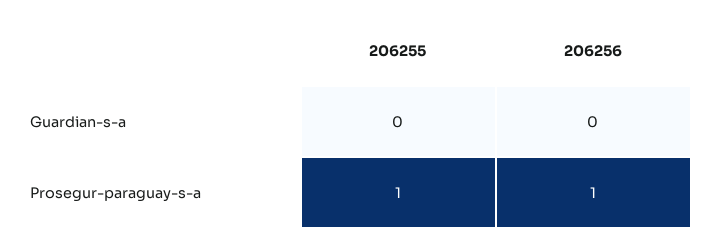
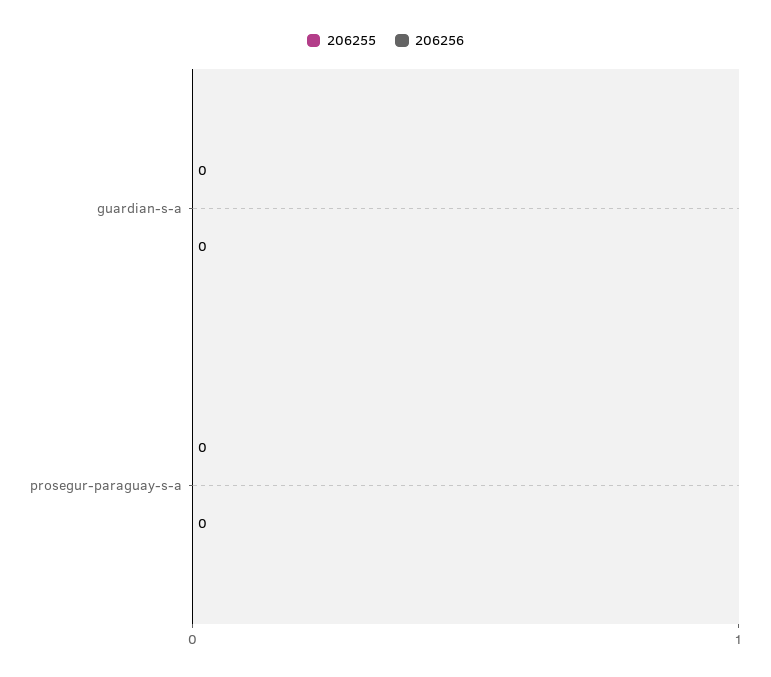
  {
    "206255": {
      "Guardian-s-a": 0,
-     "Prosegur-paraguay-s-a": 1
+     "Prosegur-paraguay-s-a": 0
    },
    "206256": {
      "Guardian-s-a": 0,
-     "Prosegur-paraguay-s-a": 1
+     "Prosegur-paraguay-s-a": 0
    }
  }

